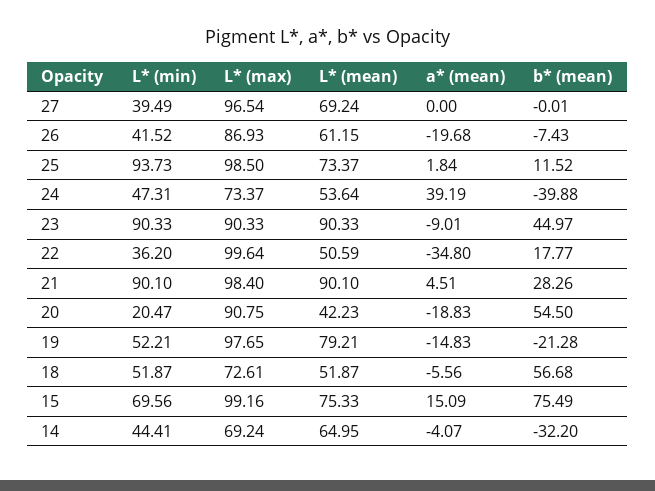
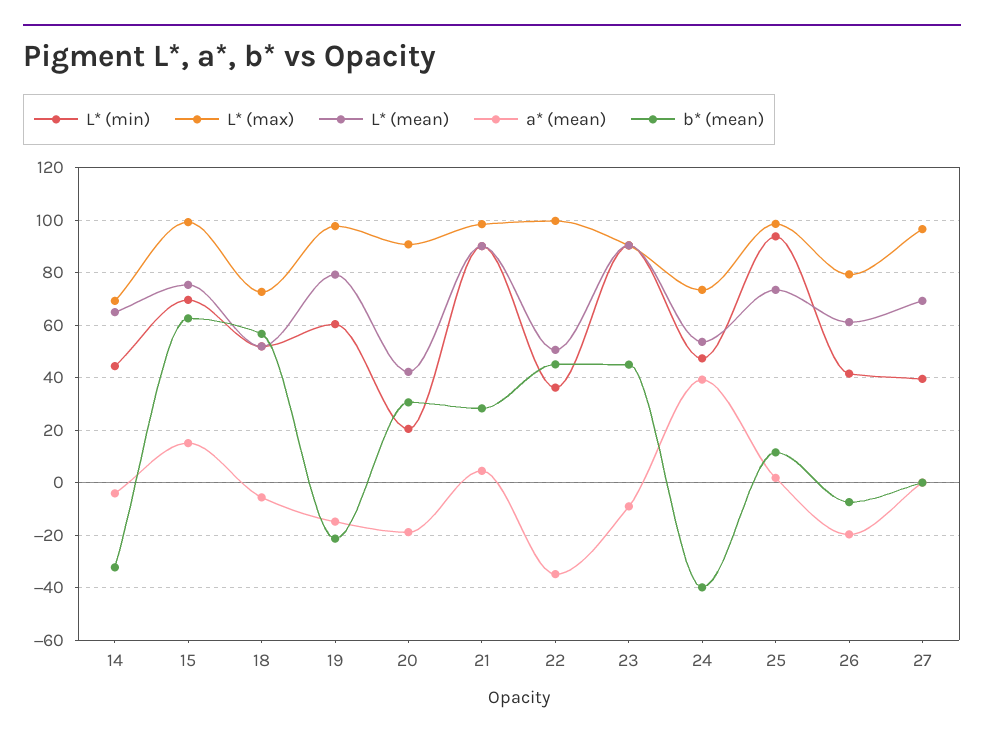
  {
    "L* (min)": {
      "27": 39.49,
      "26": 41.52,
      "25": 93.73,
      "24": 47.31,
      "23": 90.33,
      "22": 36.2,
      "21": 90.1,
      "20": 20.47,
-     "19": 52.21,
+     "19": 60,
      "18": 51.87,
      "15": 69.56,
      "14": 44.41
    },
    "L* (max)": {
      "27": 96.54,
-     "26": 86.93,
+     "26": 80,
      "25": 98.5,
      "24": 73.37,
      "23": 90.33,
      "22": 99.64,
      "21": 98.4,
      "20": 90.75,
      "19": 97.65,
      "18": 72.61,
      "15": 99.16,
      "14": 69.24
    },
    "L* (mean)": {
      "27": 69.24,
      "26": 61.15,
      "25": 73.37,
      "24": 53.64,
      "23": 90.33,
      "22": 50.59,
      "21": 90.1,
      "20": 42.23,
      "19": 79.21,
      "18": 51.87,
      "15": 75.33,
      "14": 64.95
    },
    "a* (mean)": {
      "27": 0,
      "26": -19.68,
      "25": 1.84,
      "24": 39.19,
      "23": -9.01,
      "22": -34.8,
      "21": 4.51,
      "20": -18.83,
      "19": -14.83,
      "18": -5.56,
      "15": 15.09,
      "14": -4.07
    },
    "b* (mean)": {
      "27": -0.01,
      "26": -7.43,
      "25": 11.52,
      "24": -39.88,
      "23": 44.97,
-     "22": 17.77,
+     "22": 45,
      "21": 28.26,
-     "20": 54.5,
+     "20": 30,
      "19": -21.28,
      "18": 56.68,
-     "15": 75.49,
+     "15": 62.5,
      "14": -32.2
    }
  }

